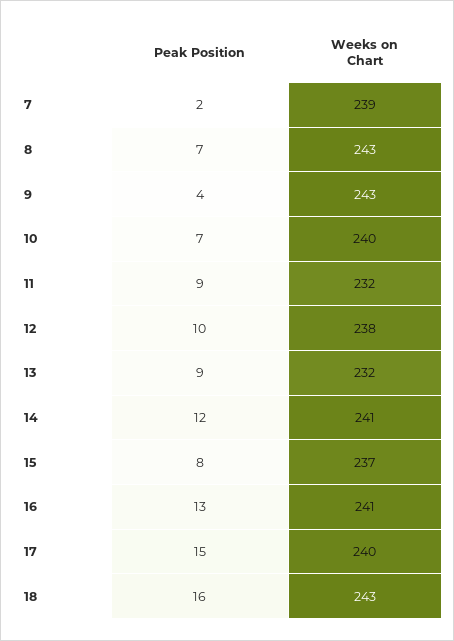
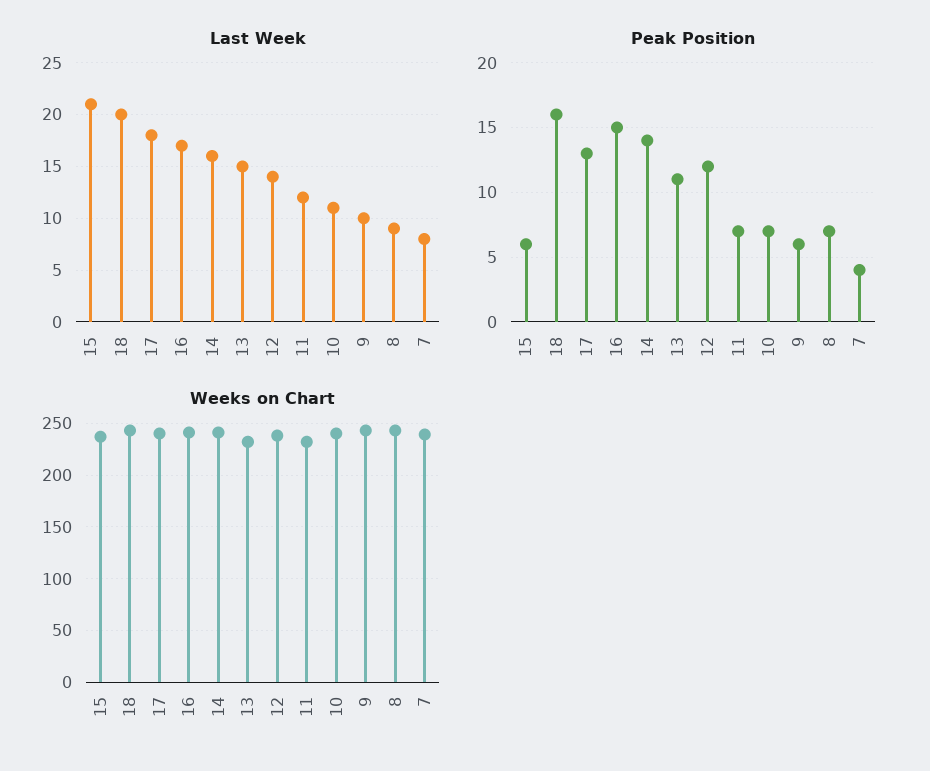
  {
    "Peak Position": {
-     "7": 2,
+     "7": 4,
      "8": 7,
-     "9": 4,
+     "9": 6,
      "10": 7,
-     "11": 9,
+     "11": 7,
-     "12": 10,
+     "12": 12,
-     "13": 9,
+     "13": 11,
-     "14": 12,
+     "14": 14,
-     "15": 8,
+     "15": 6,
-     "16": 13,
+     "16": 15,
-     "17": 15,
+     "17": 13,
      "18": 16
    },
    "Weeks on Chart": {
      "7": 239,
      "8": 243,
      "9": 243,
      "10": 240,
      "11": 232,
      "12": 238,
      "13": 232,
      "14": 241,
      "15": 237,
      "16": 241,
      "17": 240,
      "18": 243
-   }
+   },
+   "Last Week": {
+     "15": 21,
+     "18": 20,
+     "17": 18,
+     "16": 17,
+     "14": 16,
+     "13": 15,
+     "12": 14,
+     "11": 12,
+     "10": 11,
+     "9": 10,
+     "8": 9,
+     "7": 8
+   }
  }

